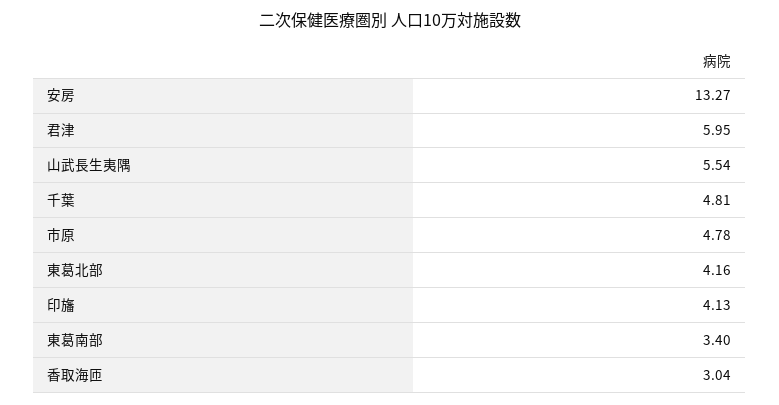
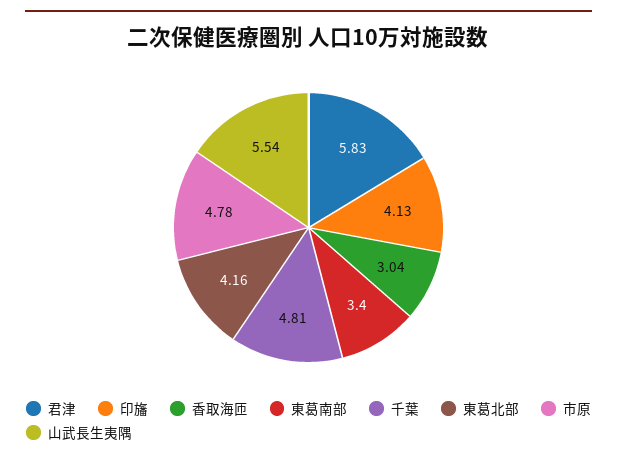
  {
-   "安房": 13.27,
-   "君津": 5.95,
+   "君津": 5.83,
    "山武長生夷隅": 5.54,
    "千葉": 4.81,
    "市原": 4.78,
    "東葛北部": 4.16,
    "印旛": 4.13,
    "東葛南部": 3.4,
    "香取海匝": 3.04
  }

